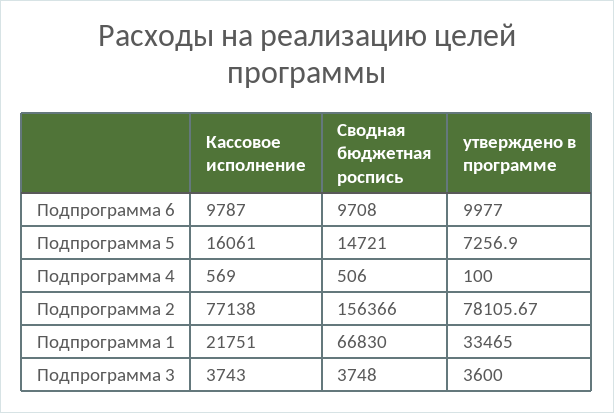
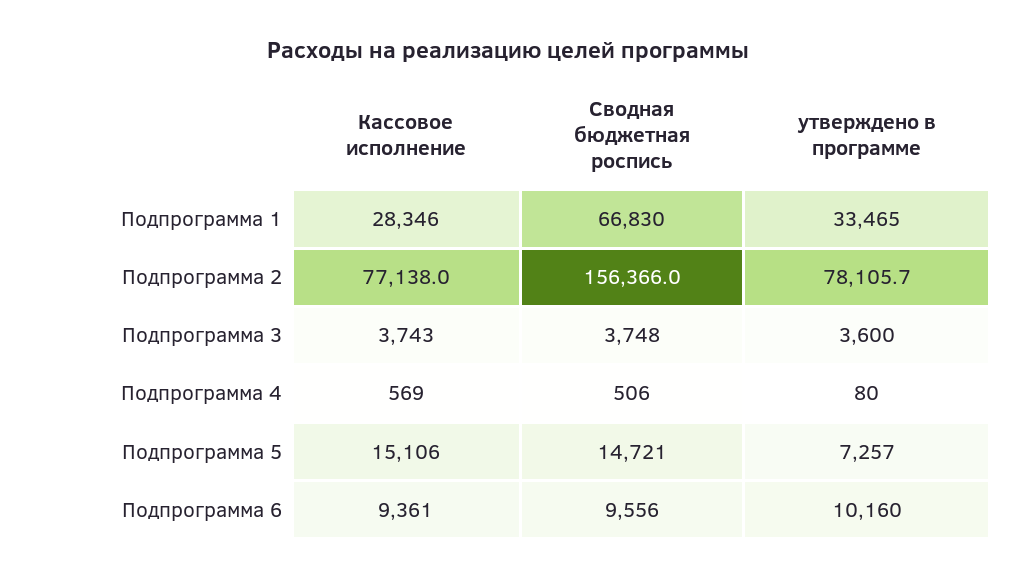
  {
    "Кассовое исполнение": {
-     "Подпрограмма 6": 9787,
+     "Подпрограмма 6": 9361,
-     "Подпрограмма 5": 16061,
+     "Подпрограмма 5": 15106,
      "Подпрограмма 4": 569,
      "Подпрограмма 2": 77138,
-     "Подпрограмма 1": 21751,
+     "Подпрограмма 1": 28346,
      "Подпрограмма 3": 3743
    },
    "Сводная бюджетная роспись": {
-     "Подпрограмма 6": 9708,
+     "Подпрограмма 6": 9556,
      "Подпрограмма 5": 14721,
      "Подпрограмма 4": 506,
      "Подпрограмма 2": 156366,
      "Подпрограмма 1": 66830,
      "Подпрограмма 3": 3748
    },
    "утверждено в программе": {
-     "Подпрограмма 6": 9977,
+     "Подпрограмма 6": 10160,
      "Подпрограмма 5": 7256.9,
-     "Подпрограмма 4": 100,
+     "Подпрограмма 4": 80,
      "Подпрограмма 2": 78105.67,
      "Подпрограмма 1": 33465,
      "Подпрограмма 3": 3600
    }
  }

